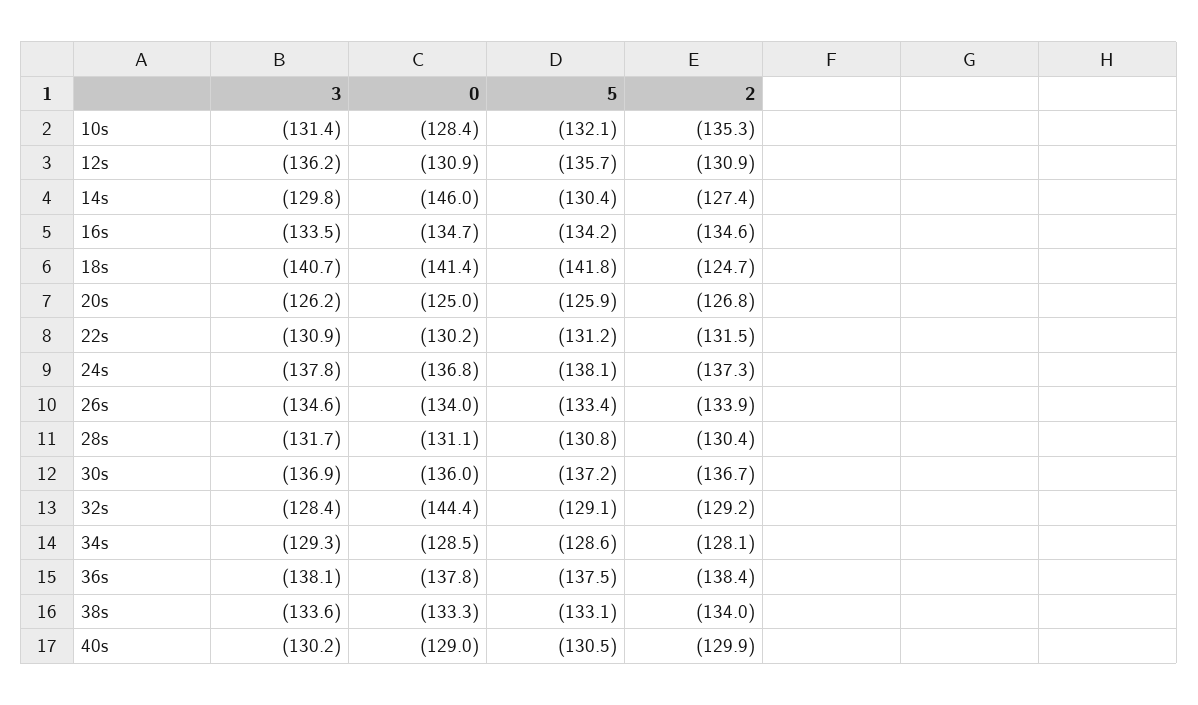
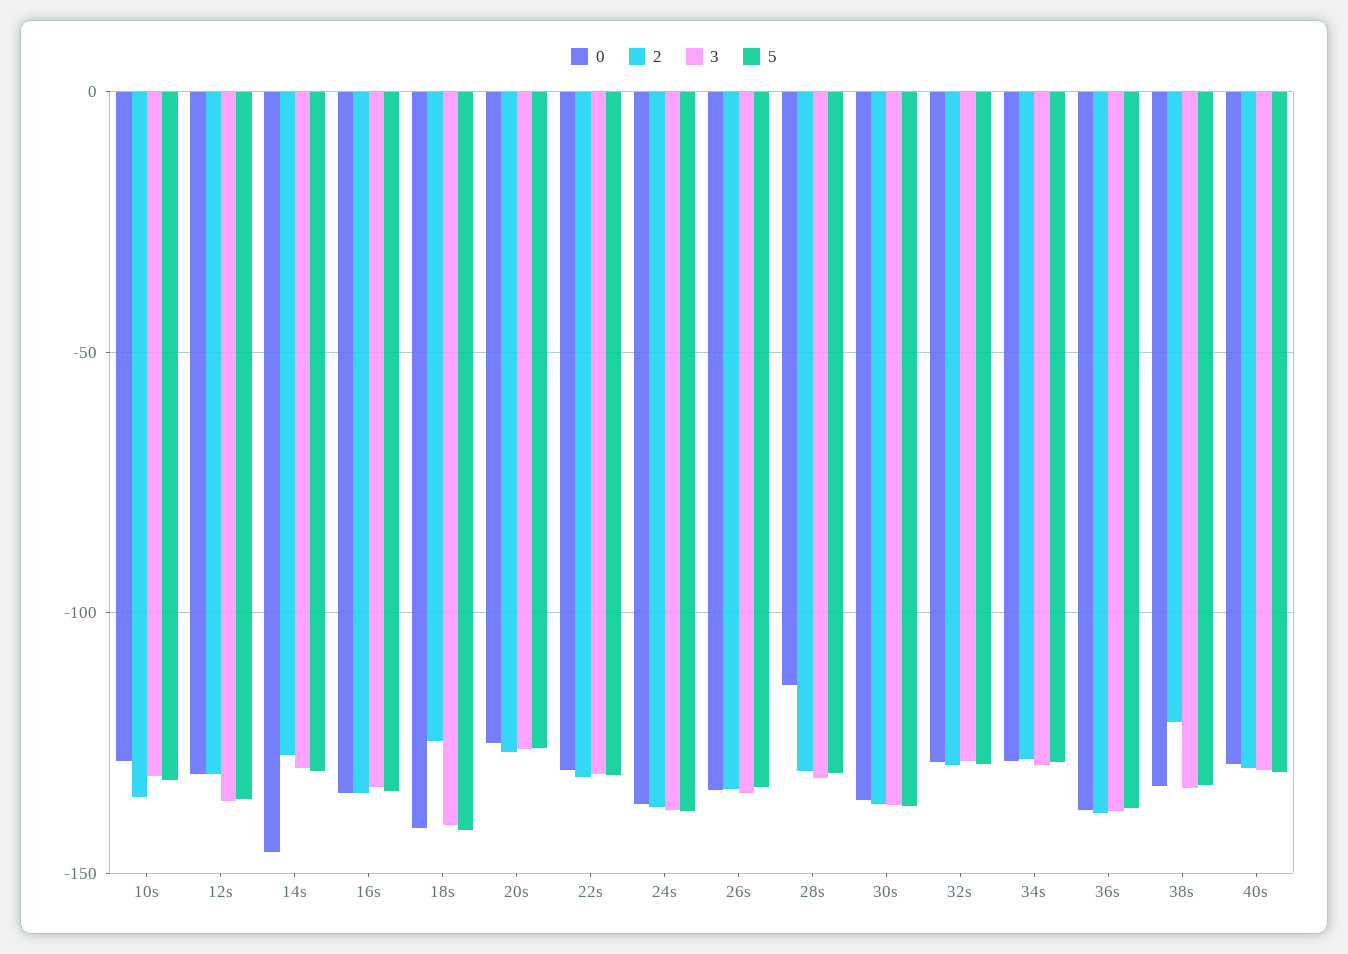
  {
    "3": {
      "10s": -131.4,
      "12s": -136.2,
      "14s": -129.8,
      "16s": -133.5,
      "18s": -140.7,
      "20s": -126.2,
      "22s": -130.9,
      "24s": -137.8,
      "26s": -134.6,
      "28s": -131.7,
      "30s": -136.9,
      "32s": -128.4,
      "34s": -129.3,
      "36s": -138.1,
      "38s": -133.6,
      "40s": -130.2
    },
    "0": {
      "10s": -128.4,
      "12s": -130.9,
      "14s": -146,
      "16s": -134.7,
      "18s": -141.4,
      "20s": -125,
      "22s": -130.2,
      "24s": -136.8,
      "26s": -134,
-     "28s": -131.1,
+     "28s": -115,
      "30s": -136,
-     "32s": -144.4,
+     "32s": -130,
      "34s": -128.5,
      "36s": -137.8,
      "38s": -133.3,
      "40s": -129
    },
    "5": {
      "10s": -132.1,
      "12s": -135.7,
      "14s": -130.4,
      "16s": -134.2,
      "18s": -141.8,
      "20s": -125.9,
      "22s": -131.2,
      "24s": -138.1,
      "26s": -133.4,
      "28s": -130.8,
      "30s": -137.2,
      "32s": -129.1,
      "34s": -128.6,
      "36s": -137.5,
      "38s": -133.1,
      "40s": -130.5
    },
    "2": {
      "10s": -135.3,
      "12s": -130.9,
      "14s": -127.4,
      "16s": -134.6,
      "18s": -124.7,
      "20s": -126.8,
      "22s": -131.5,
      "24s": -137.3,
      "26s": -133.9,
      "28s": -130.4,
      "30s": -136.7,
      "32s": -129.2,
      "34s": -128.1,
      "36s": -138.4,
-     "38s": -134,
+     "38s": -120,
      "40s": -129.9
    }
  }

